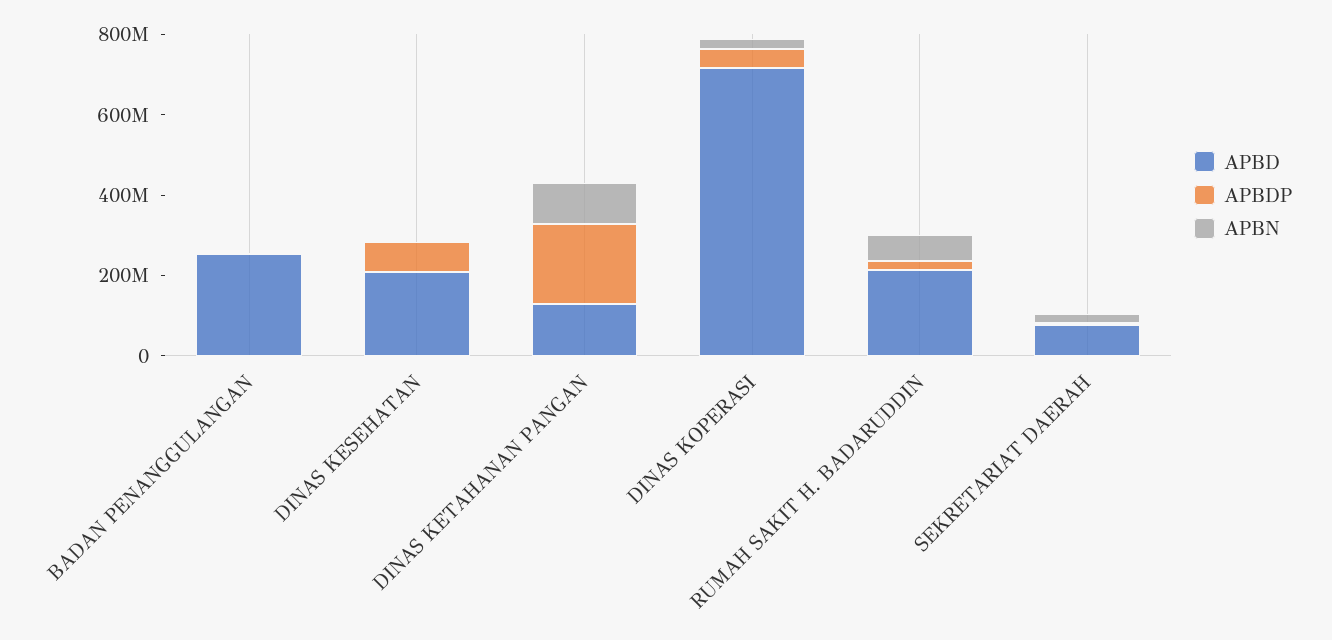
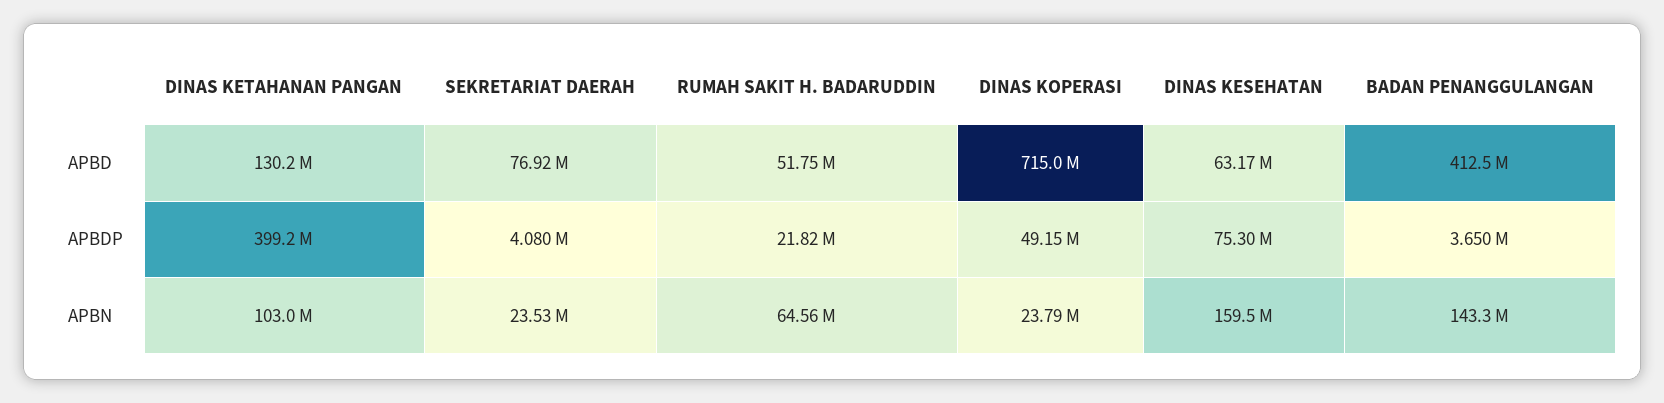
  {
    "APBD": {
-     "BADAN PENANGGULANGAN": 250000000,
+     "BADAN PENANGGULANGAN": 412500000,
-     "DINAS KESEHATAN": 200000000,
+     "DINAS KESEHATAN": 63170000,
      "DINAS KETAHANAN PANGAN": 130200000,
      "DINAS KOPERASI": 715000000,
-     "RUMAH SAKIT H. BADARUDDIN": 200000000,
+     "RUMAH SAKIT H. BADARUDDIN": 51750000,
      "SEKRETARIAT DAERAH": 76920000
    },
    "APBDP": {
      "BADAN PENANGGULANGAN": 3650000,
      "DINAS KESEHATAN": 75300000,
-     "DINAS KETAHANAN PANGAN": 200000000,
+     "DINAS KETAHANAN PANGAN": 399200000,
      "DINAS KOPERASI": 49150000,
      "RUMAH SAKIT H. BADARUDDIN": 21820000,
      "SEKRETARIAT DAERAH": 4080000
    },
    "APBN": {
-     "BADAN PENANGGULANGAN": 0,
+     "BADAN PENANGGULANGAN": 143300000,
-     "DINAS KESEHATAN": 0,
+     "DINAS KESEHATAN": 159500000,
      "DINAS KETAHANAN PANGAN": 103000000,
      "DINAS KOPERASI": 23790000,
      "RUMAH SAKIT H. BADARUDDIN": 64560000,
      "SEKRETARIAT DAERAH": 23530000
    }
  }

